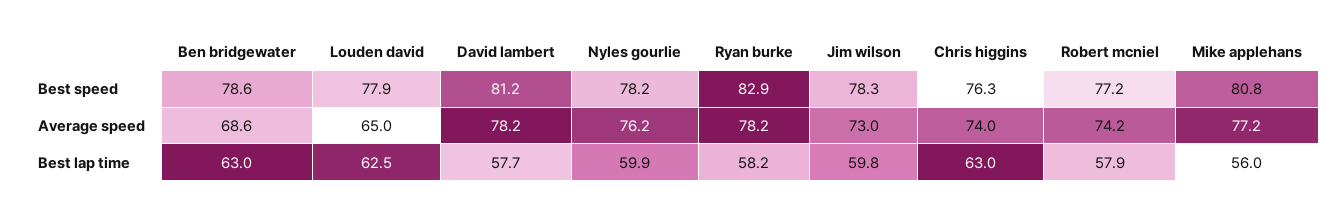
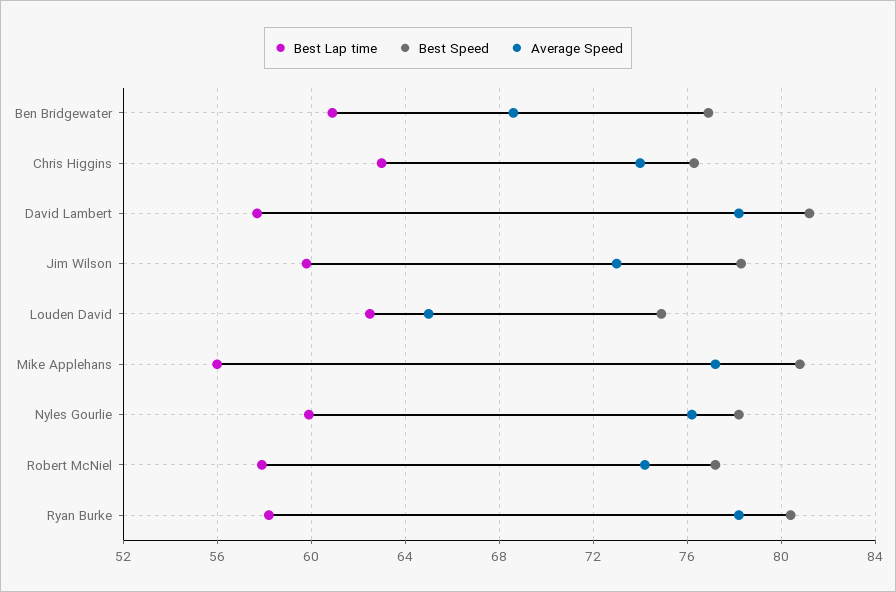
  {
    "Best speed": {
-     "Ben bridgewater": 78.6,
+     "Ben bridgewater": 77,
-     "Louden david": 77.9,
+     "Louden david": 75,
      "David lambert": 81.2,
      "Nyles gourlie": 78.2,
-     "Ryan burke": 82.9,
+     "Ryan burke": 80.5,
      "Jim wilson": 78.3,
      "Chris higgins": 76.3,
      "Robert mcniel": 77.2,
      "Mike applehans": 80.8
    },
    "Average speed": {
      "Ben bridgewater": 68.6,
      "Louden david": 65,
      "David lambert": 78.2,
      "Nyles gourlie": 76.2,
      "Ryan burke": 78.2,
      "Jim wilson": 73,
      "Chris higgins": 74,
      "Robert mcniel": 74.2,
      "Mike applehans": 77.2
    },
    "Best lap time": {
-     "Ben bridgewater": 63,
+     "Ben bridgewater": 61,
      "Louden david": 62.5,
      "David lambert": 57.7,
      "Nyles gourlie": 59.9,
      "Ryan burke": 58.2,
      "Jim wilson": 59.8,
      "Chris higgins": 63,
      "Robert mcniel": 57.9,
      "Mike applehans": 56
    }
  }

